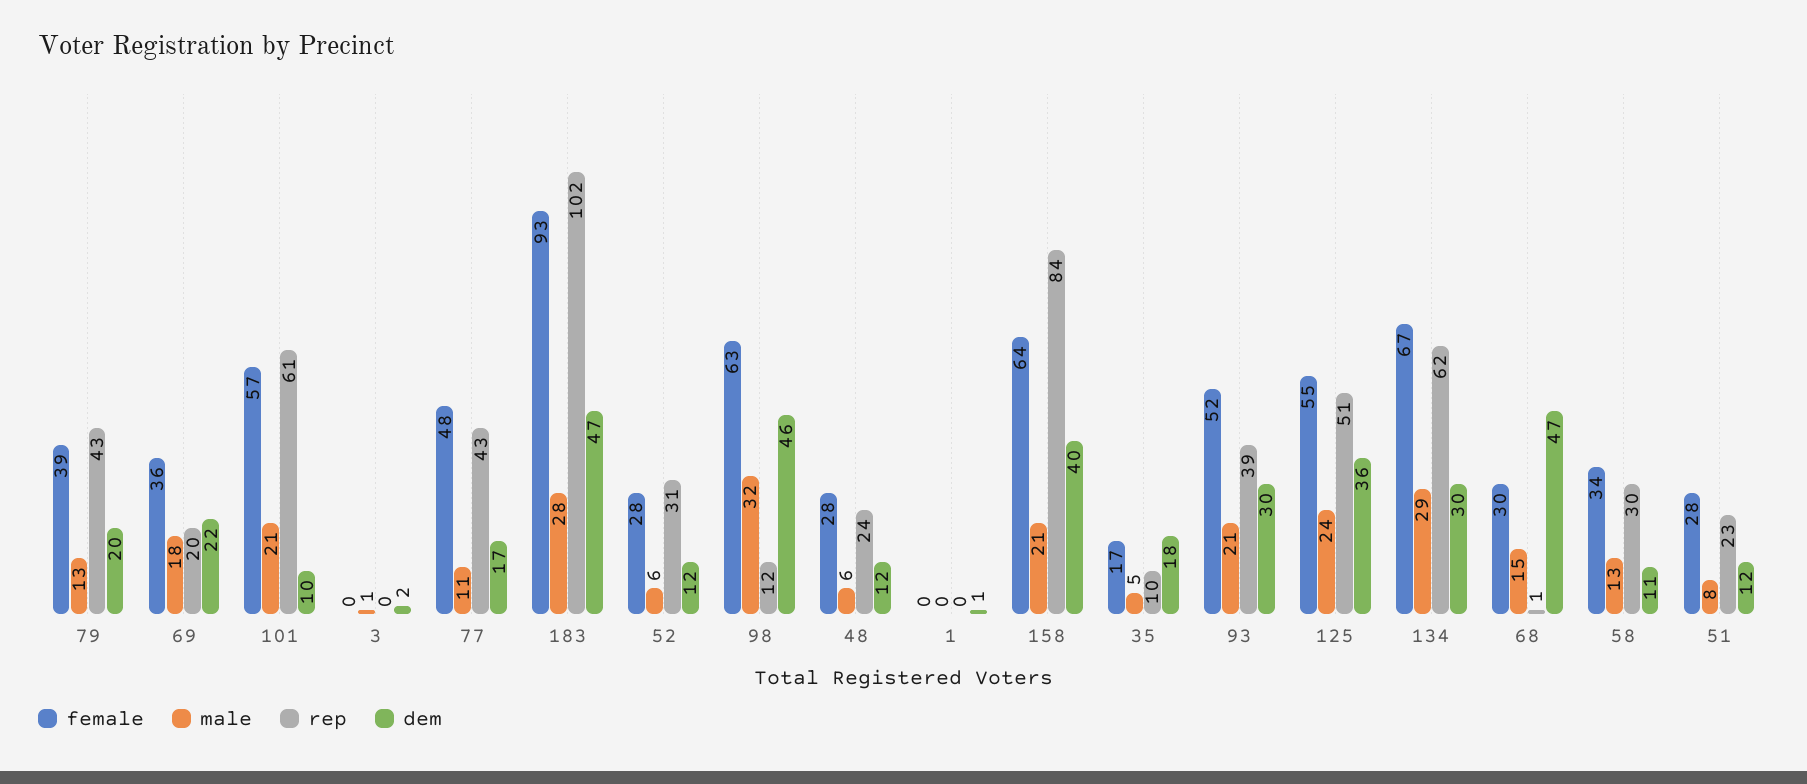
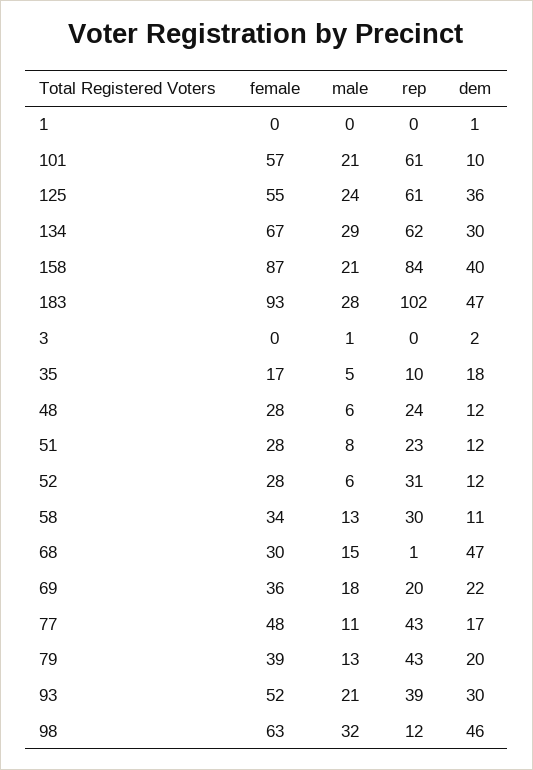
  {
    "female": {
      "79": 39,
      "69": 36,
      "101": 57,
      "3": 0,
      "77": 48,
      "183": 93,
      "52": 28,
      "98": 63,
      "48": 28,
      "1": 0,
-     "158": 64,
+     "158": 87,
      "35": 17,
      "93": 52,
      "125": 55,
      "134": 67,
      "68": 30,
      "58": 34,
      "51": 28
    },
    "male": {
      "79": 13,
      "69": 18,
      "101": 21,
      "3": 1,
      "77": 11,
      "183": 28,
      "52": 6,
      "98": 32,
      "48": 6,
      "1": 0,
      "158": 21,
      "35": 5,
      "93": 21,
      "125": 24,
      "134": 29,
      "68": 15,
      "58": 13,
      "51": 8
    },
    "rep": {
      "79": 43,
      "69": 20,
      "101": 61,
      "3": 0,
      "77": 43,
      "183": 102,
      "52": 31,
      "98": 12,
      "48": 24,
      "1": 0,
      "158": 84,
      "35": 10,
      "93": 39,
-     "125": 51,
+     "125": 61,
      "134": 62,
      "68": 1,
      "58": 30,
      "51": 23
    },
    "dem": {
      "79": 20,
      "69": 22,
      "101": 10,
      "3": 2,
      "77": 17,
      "183": 47,
      "52": 12,
      "98": 46,
      "48": 12,
      "1": 1,
      "158": 40,
      "35": 18,
      "93": 30,
      "125": 36,
      "134": 30,
      "68": 47,
      "58": 11,
      "51": 12
    }
  }

